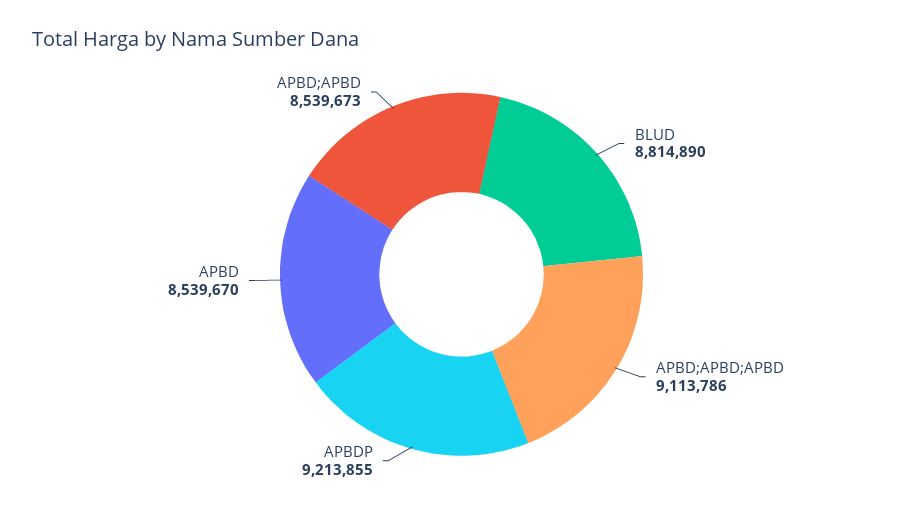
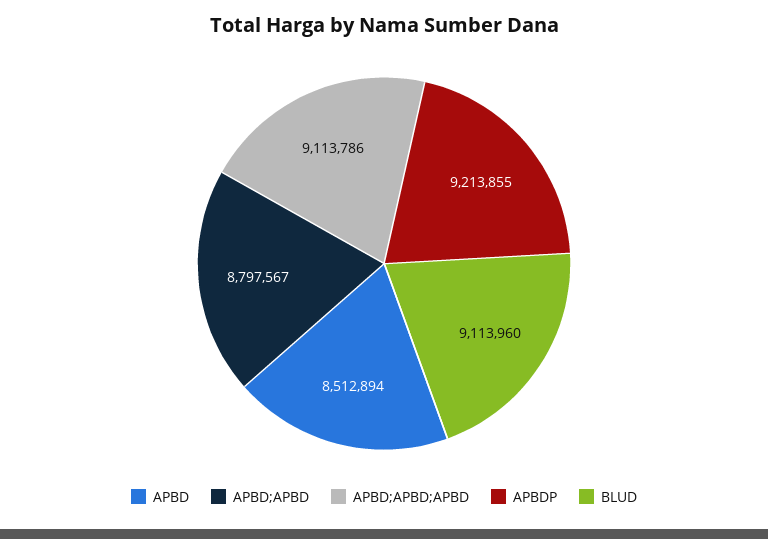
  {
-   "BLUD": 8814890,
+   "BLUD": 9113960,
    "APBD;APBD;APBD": 9113786,
    "APBDP": 9213855,
-   "APBD": 8539670,
+   "APBD": 8512894,
-   "APBD;APBD": 8539673
+   "APBD;APBD": 8797567
  }

